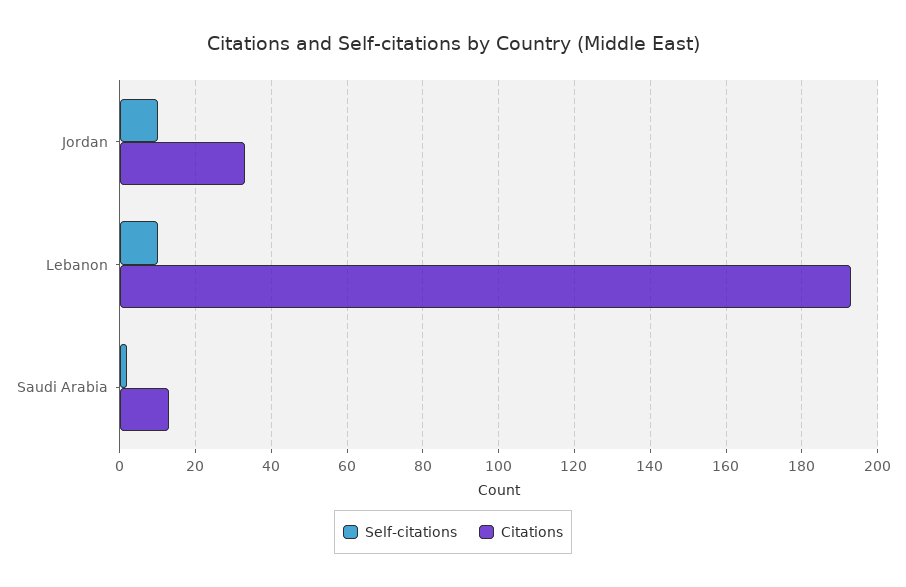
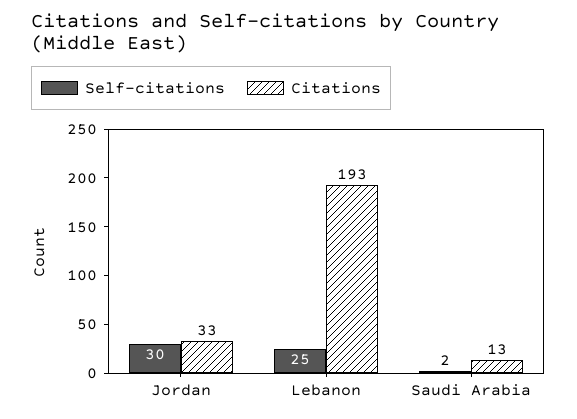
  {
    "Self-citations": {
-     "Jordan": 10,
+     "Jordan": 30,
-     "Lebanon": 10,
+     "Lebanon": 25,
      "Saudi Arabia": 2
    },
    "Citations": {
      "Jordan": 33,
      "Lebanon": 193,
      "Saudi Arabia": 13
    }
  }

